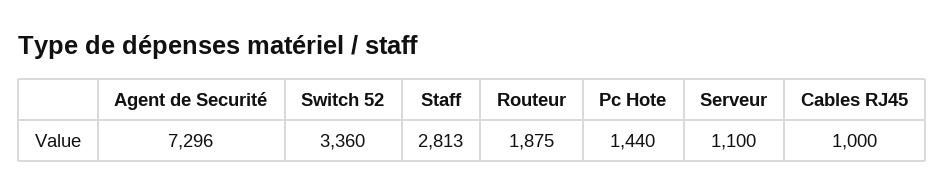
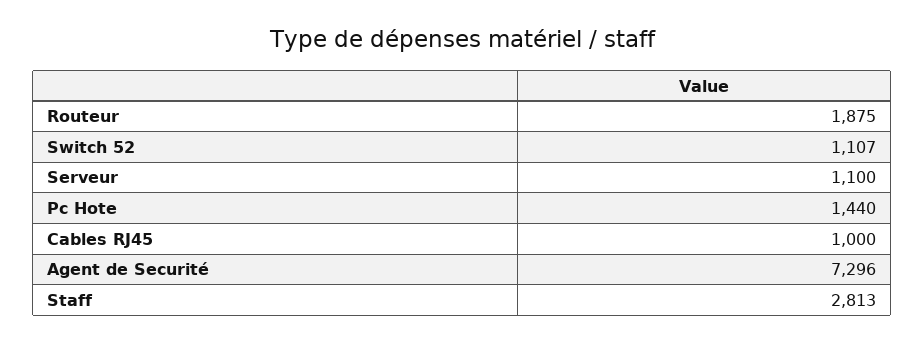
  {
    "Agent de Securité": 7296,
-   "Switch 52": 3360,
+   "Switch 52": 1107,
    "Staff": 2813,
    "Routeur": 1875,
    "Pc Hote": 1440,
    "Serveur": 1100,
    "Cables RJ45": 1000
  }

